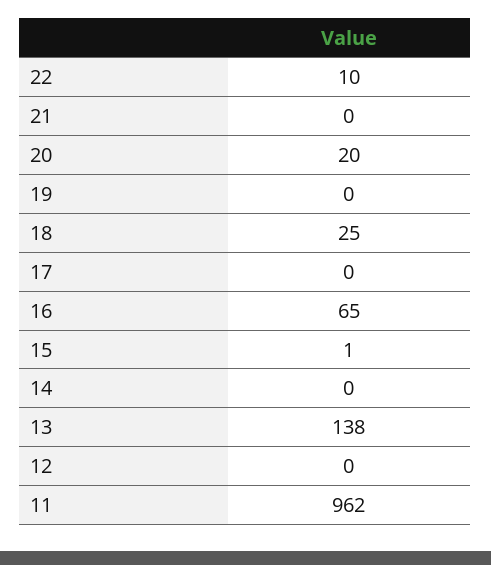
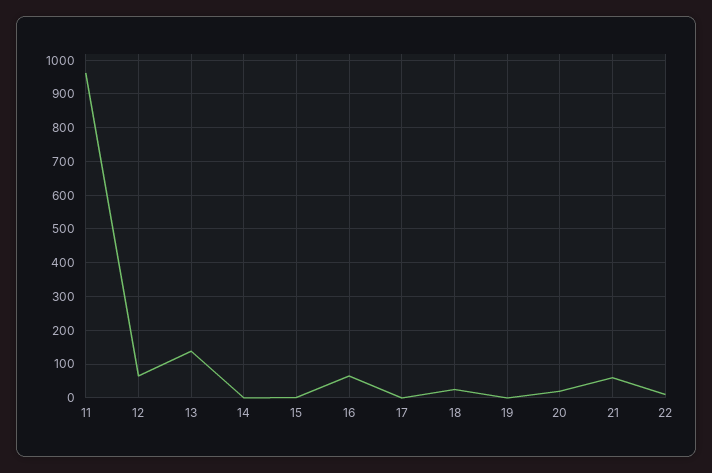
  {
    "22": 10,
-   "21": 0,
+   "21": 60,
    "20": 20,
    "19": 0,
    "18": 25,
    "17": 0,
    "16": 65,
    "15": 1,
    "14": 0,
    "13": 138,
-   "12": 0,
+   "12": 60,
    "11": 962
  }

